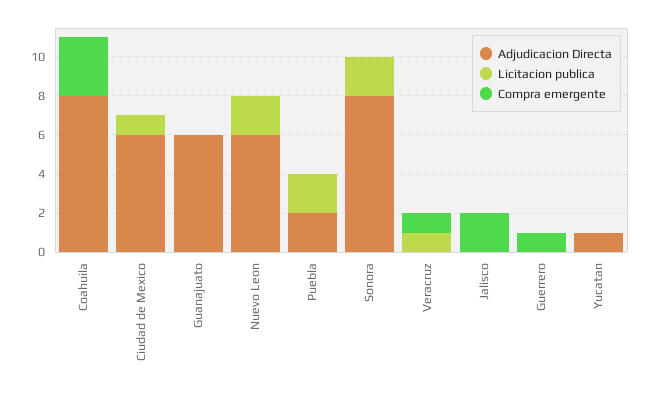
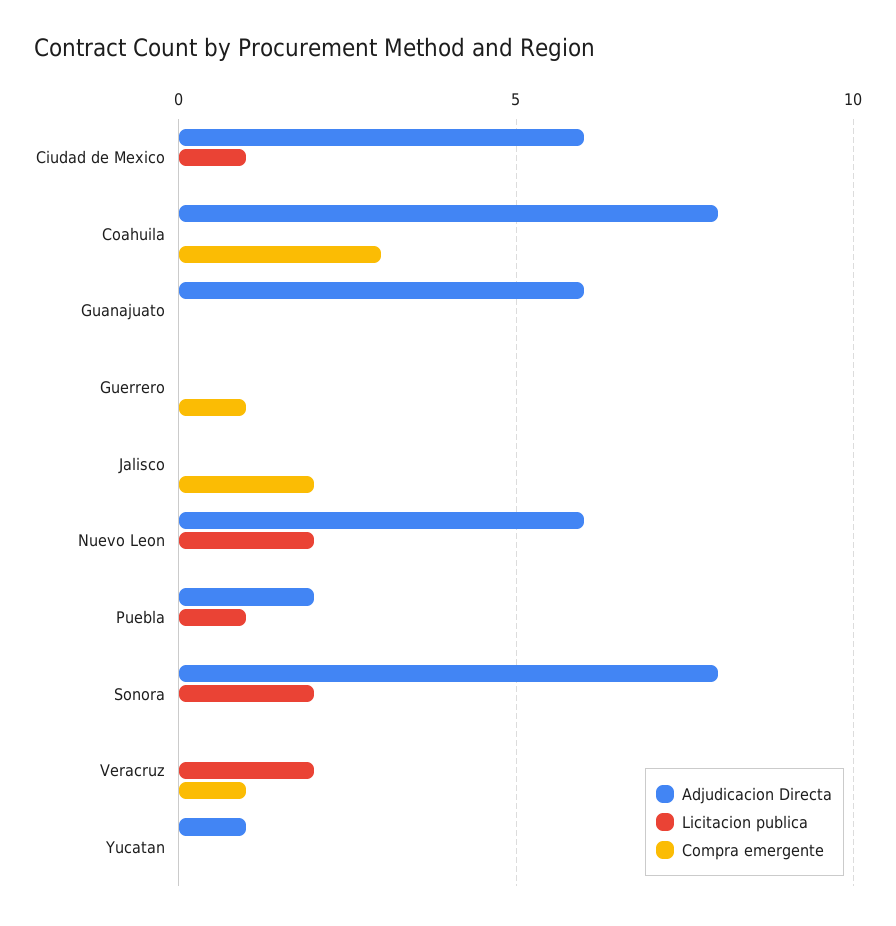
  {
    "Adjudicacion Directa": {
      "Coahuila": 8,
      "Ciudad de Mexico": 6,
      "Guanajuato": 6,
      "Nuevo Leon": 6,
      "Puebla": 2,
      "Sonora": 8,
      "Veracruz": 0,
      "Jalisco": 0,
      "Guerrero": 0,
      "Yucatan": 1
    },
    "Licitacion publica": {
      "Coahuila": 0,
      "Ciudad de Mexico": 1,
      "Guanajuato": 0,
      "Nuevo Leon": 2,
-     "Puebla": 2,
+     "Puebla": 1,
      "Sonora": 2,
-     "Veracruz": 1,
+     "Veracruz": 2,
      "Jalisco": 0,
      "Guerrero": 0,
      "Yucatan": 0
    },
    "Compra emergente": {
      "Coahuila": 3,
      "Ciudad de Mexico": 0,
      "Guanajuato": 0,
      "Nuevo Leon": 0,
      "Puebla": 0,
      "Sonora": 0,
      "Veracruz": 1,
      "Jalisco": 2,
      "Guerrero": 1,
      "Yucatan": 0
    }
  }

